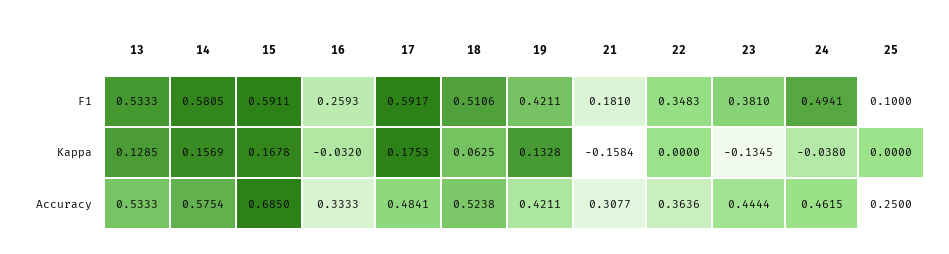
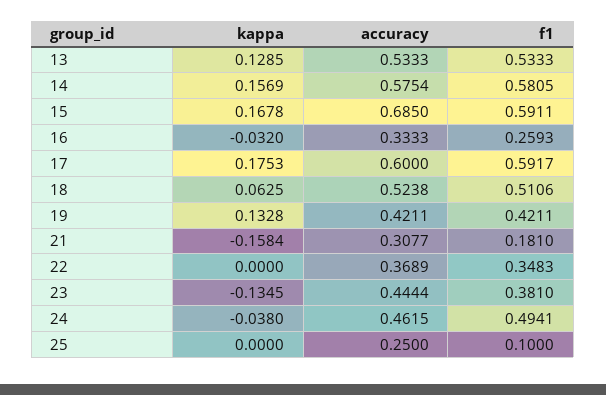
  {
    "13": {
      "F1": 0.5333,
      "Kappa": 0.1285,
      "Accuracy": 0.5333
    },
    "14": {
      "F1": 0.5805,
      "Kappa": 0.1569,
      "Accuracy": 0.5754
    },
    "15": {
      "F1": 0.5911,
      "Kappa": 0.1678,
      "Accuracy": 0.685
    },
    "16": {
      "F1": 0.2593,
      "Kappa": -0.032,
      "Accuracy": 0.3333
    },
    "17": {
      "F1": 0.5917,
      "Kappa": 0.1753,
-     "Accuracy": 0.4841
+     "Accuracy": 0.6
    },
    "18": {
      "F1": 0.5106,
      "Kappa": 0.0625,
      "Accuracy": 0.5238
    },
    "19": {
      "F1": 0.4211,
      "Kappa": 0.1328,
      "Accuracy": 0.4211
    },
    "21": {
      "F1": 0.181,
      "Kappa": -0.1584,
      "Accuracy": 0.3077
    },
    "22": {
      "F1": 0.3483,
      "Kappa": 0,
-     "Accuracy": 0.3636
+     "Accuracy": 0.3689
    },
    "23": {
      "F1": 0.381,
      "Kappa": -0.1345,
      "Accuracy": 0.4444
    },
    "24": {
      "F1": 0.4941,
      "Kappa": -0.038,
      "Accuracy": 0.4615
    },
    "25": {
      "F1": 0.1,
      "Kappa": 0,
      "Accuracy": 0.25
    }
  }

